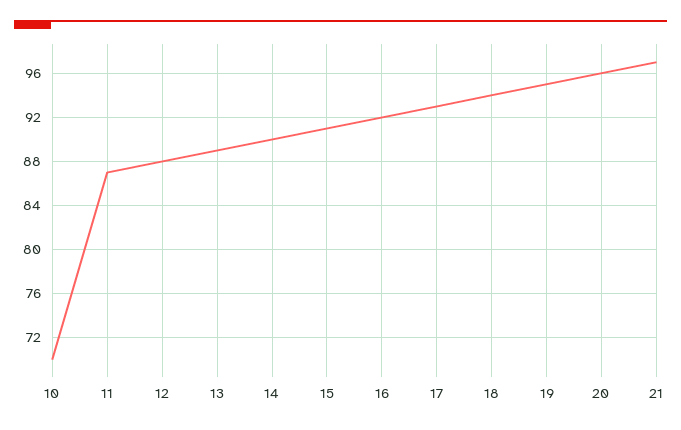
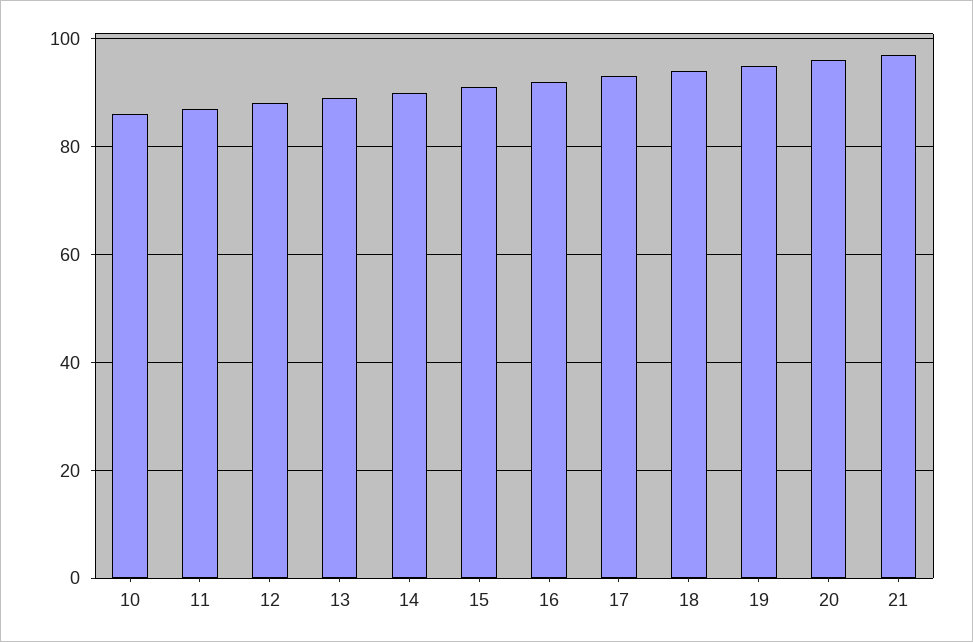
  {
-   "10": 70,
+   "10": 85,
    "11": 87,
    "12": 88,
    "13": 89,
    "14": 90,
    "15": 91,
    "16": 92,
    "17": 93,
    "18": 94,
    "19": 95,
    "20": 96,
    "21": 97
  }

